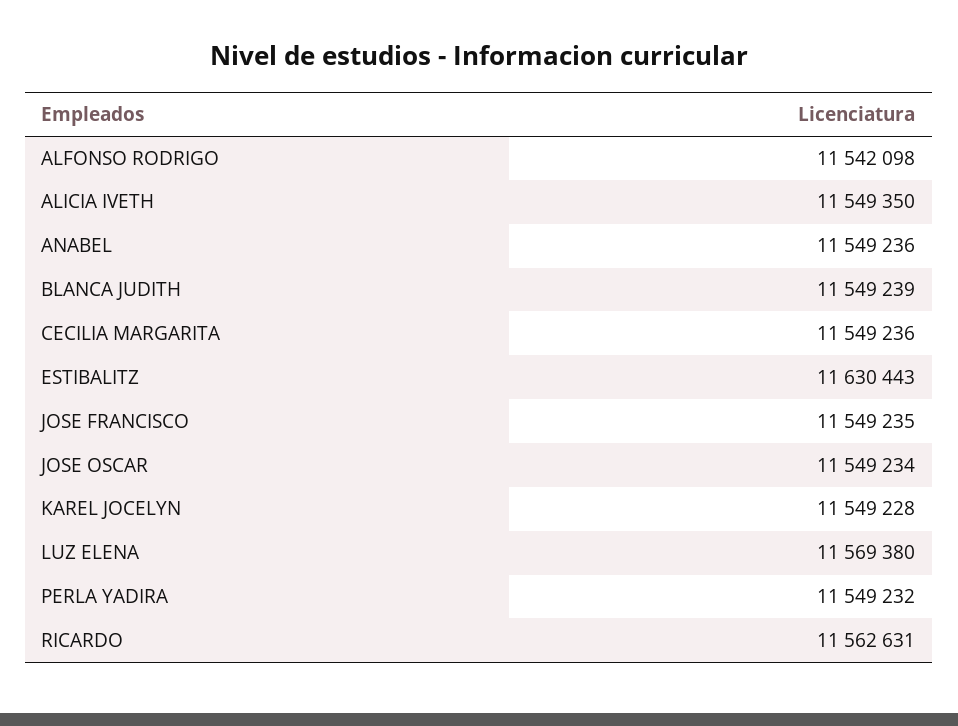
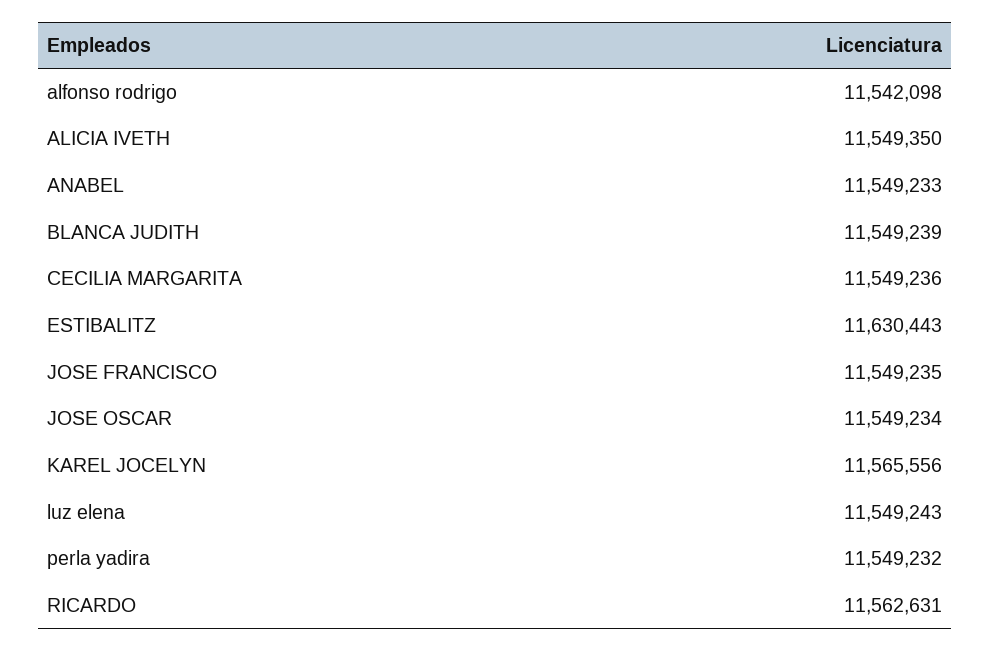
  {
    "ALFONSO RODRIGO": 11542098,
    "ALICIA IVETH": 11549350,
-   "ANABEL": 11549236,
+   "ANABEL": 11549233,
    "BLANCA JUDITH": 11549239,
    "CECILIA MARGARITA": 11549236,
    "ESTIBALITZ": 11630443,
    "JOSE FRANCISCO": 11549235,
    "JOSE OSCAR": 11549234,
-   "KAREL JOCELYN": 11549228,
+   "KAREL JOCELYN": 11565556,
-   "LUZ ELENA": 11569380,
+   "LUZ ELENA": 11549243,
    "PERLA YADIRA": 11549232,
    "RICARDO": 11562631
  }

